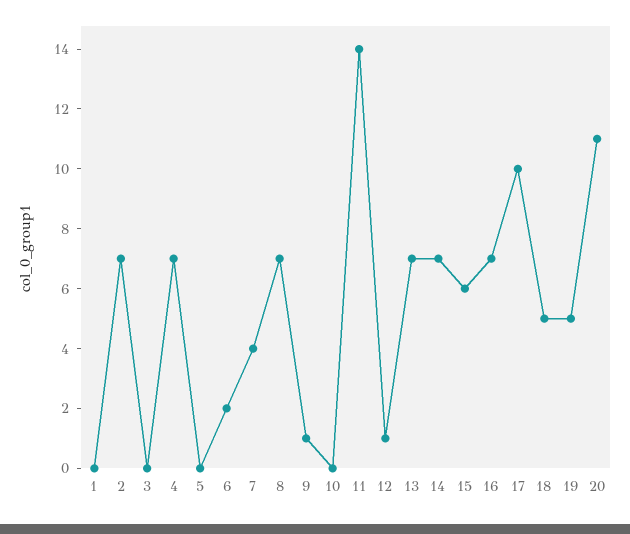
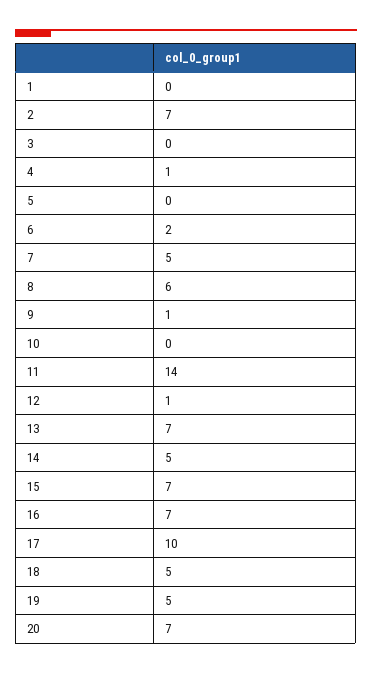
  {
    "1": 0,
    "2": 7,
    "3": 0,
-   "4": 7,
+   "4": 1,
    "5": 0,
    "6": 2,
-   "7": 4,
+   "7": 5,
-   "8": 7,
+   "8": 6,
    "9": 1,
    "10": 0,
    "11": 14,
    "12": 1,
    "13": 7,
-   "14": 7,
+   "14": 5,
-   "15": 6,
+   "15": 7,
    "16": 7,
    "17": 10,
    "18": 5,
    "19": 5,
-   "20": 11
+   "20": 7
  }

